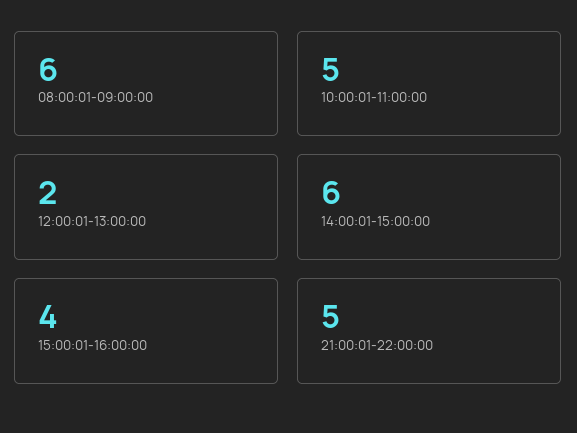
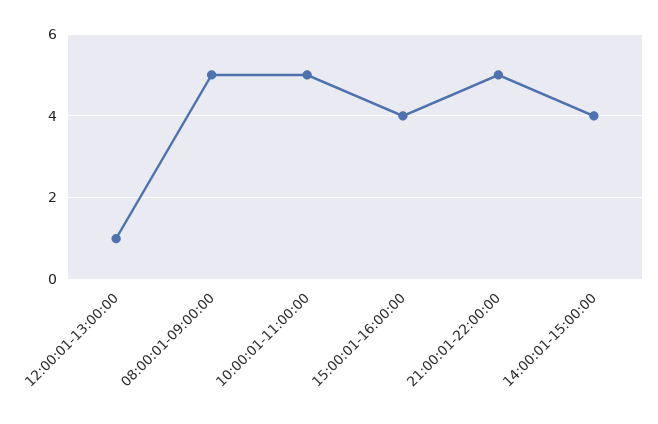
  {
-   "08:00:01-09:00:00": 6,
+   "08:00:01-09:00:00": 5,
    "10:00:01-11:00:00": 5,
-   "12:00:01-13:00:00": 2,
+   "12:00:01-13:00:00": 1,
-   "14:00:01-15:00:00": 6,
+   "14:00:01-15:00:00": 4,
    "15:00:01-16:00:00": 4,
    "21:00:01-22:00:00": 5
  }

